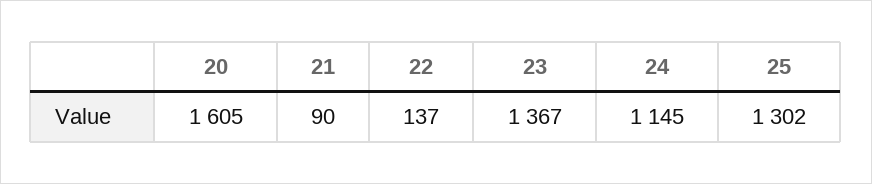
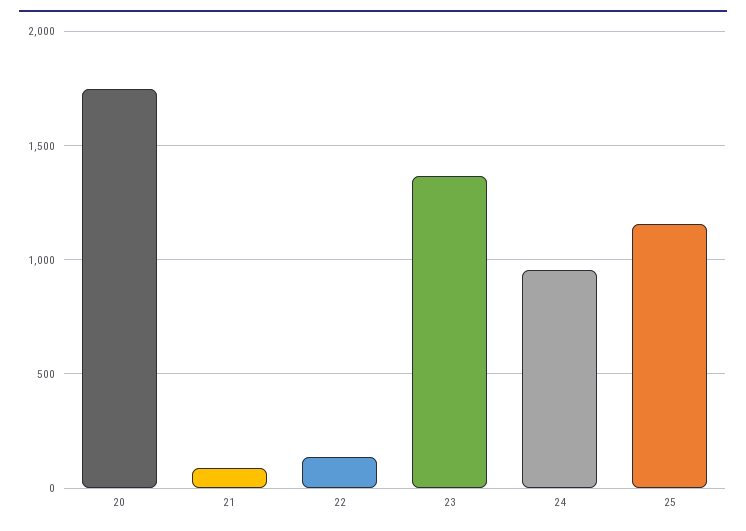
  {
-   "20": 1605,
+   "20": 1750,
    "21": 90,
    "22": 137,
    "23": 1367,
-   "24": 1145,
+   "24": 950,
-   "25": 1302
+   "25": 1150
  }

